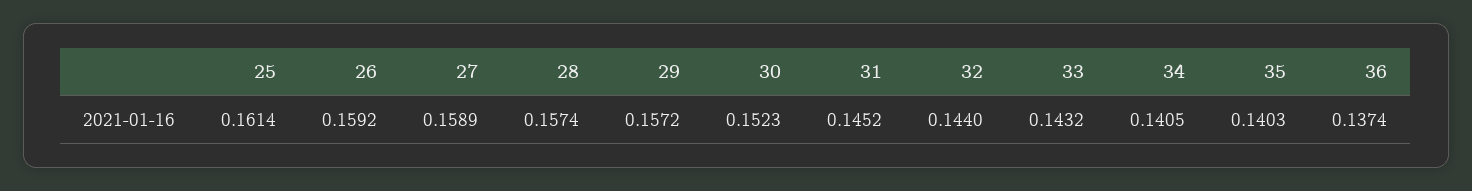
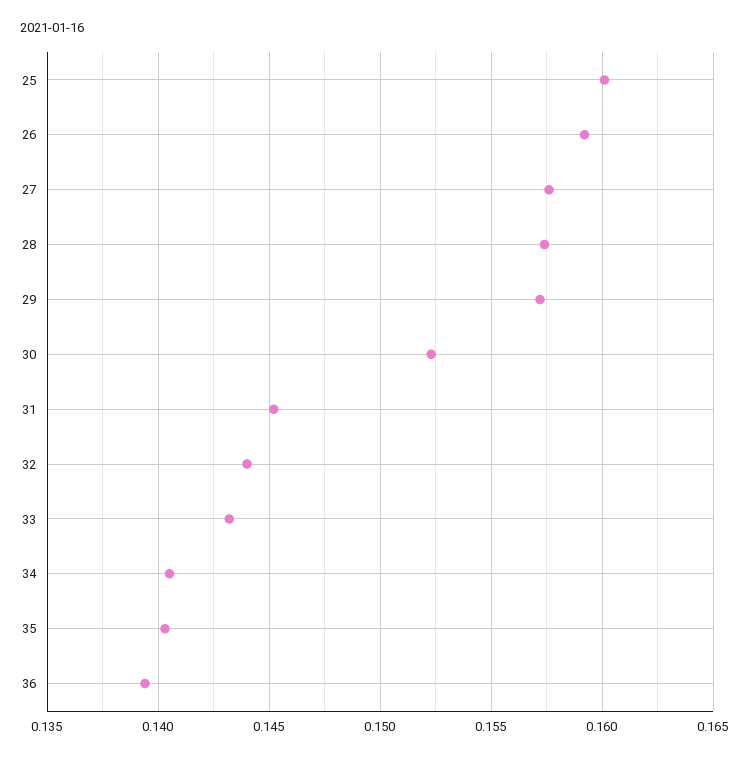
  {
-   "25": 0.1614,
+   "25": 0.16,
    "26": 0.1592,
-   "27": 0.1589,
+   "27": 0.1575,
    "28": 0.1574,
    "29": 0.1572,
    "30": 0.1523,
    "31": 0.1452,
    "32": 0.144,
    "33": 0.1432,
    "34": 0.1405,
    "35": 0.1403,
-   "36": 0.1374
+   "36": 0.1395
  }

